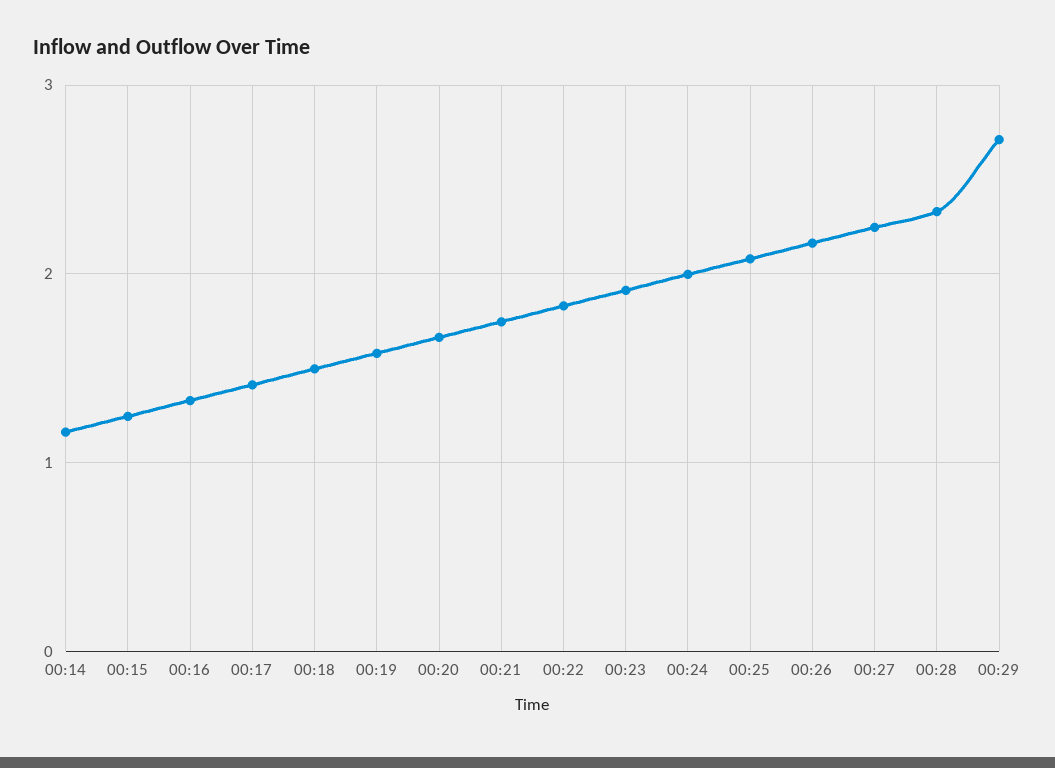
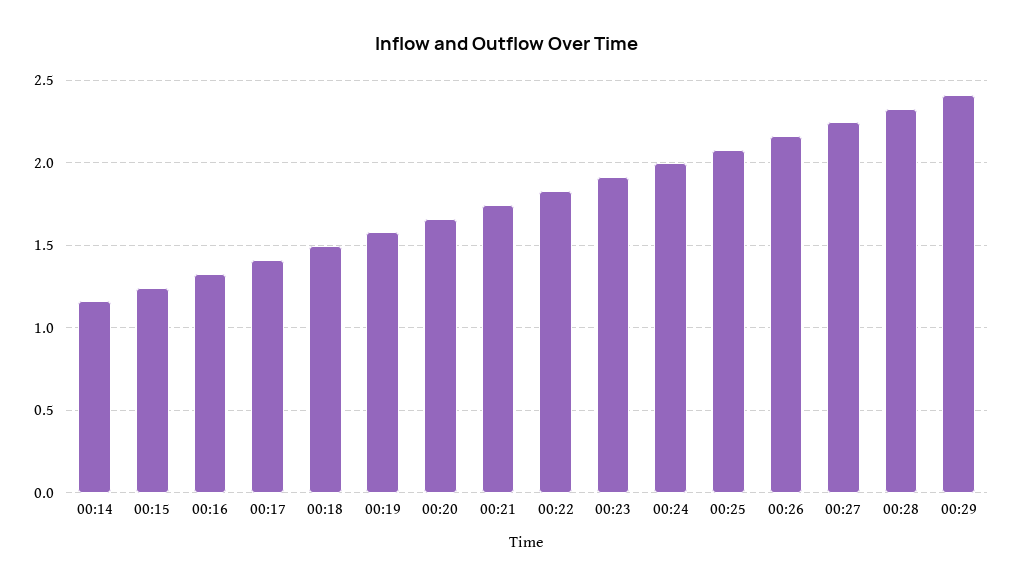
  {
    "00:14": 1.15,
    "00:15": 1.25,
    "00:16": 1.35,
    "00:17": 1.4,
    "00:18": 1.5,
    "00:19": 1.6,
    "00:20": 1.65,
    "00:21": 1.75,
    "00:22": 1.85,
    "00:23": 1.9,
    "00:24": 2,
    "00:25": 2.1,
    "00:26": 2.15,
    "00:27": 2.25,
    "00:28": 2.35,
-   "00:29": 2.7
+   "00:29": 2.4
  }

